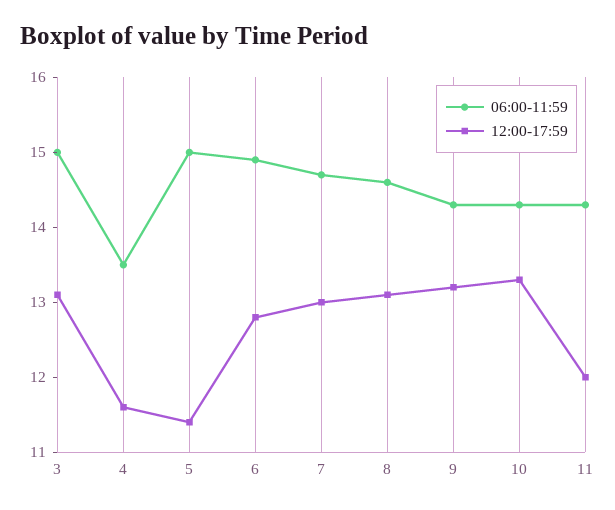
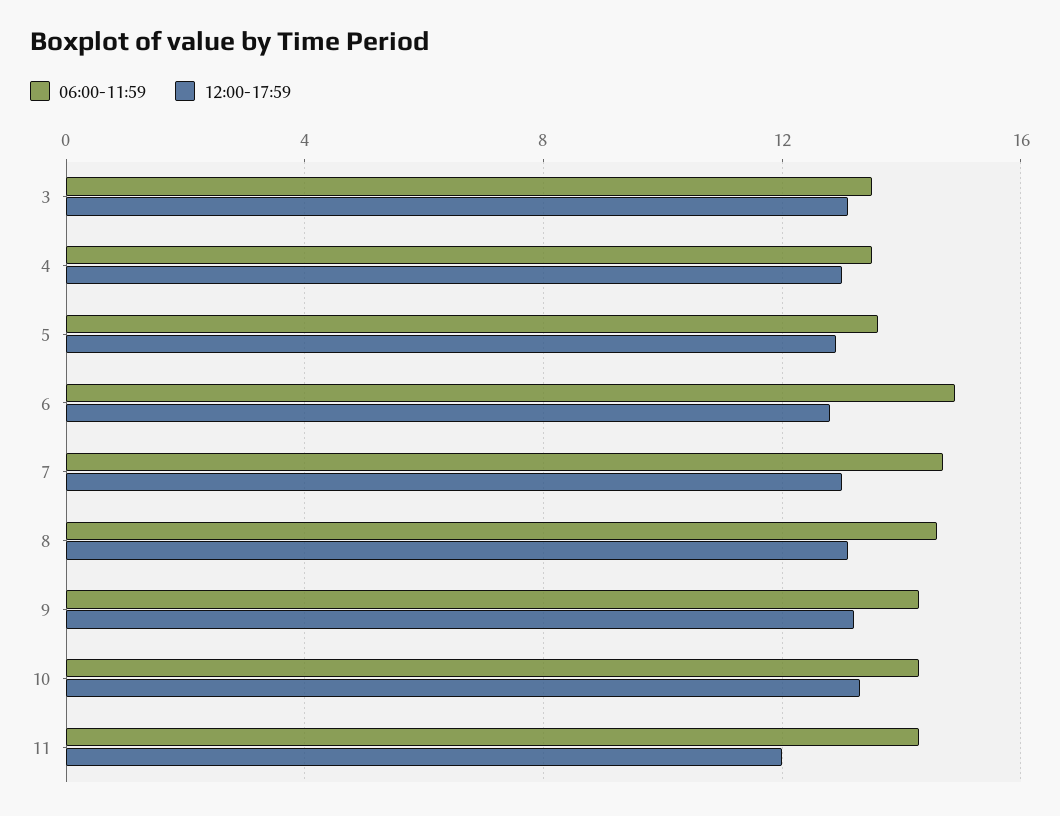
  {
    "06:00-11:59": {
-     "3": 15,
+     "3": 13.5,
      "4": 13.5,
-     "5": 15,
+     "5": 13.5,
      "6": 15,
      "7": 14.5,
      "8": 14.5,
      "9": 14.5,
      "10": 14.5,
      "11": 14.5
    },
    "12:00-17:59": {
      "3": 13,
-     "4": 11.5,
+     "4": 13,
-     "5": 11.5,
+     "5": 13,
      "6": 13,
      "7": 13,
      "8": 13,
      "9": 13,
      "10": 13.5,
      "11": 12
    }
  }

